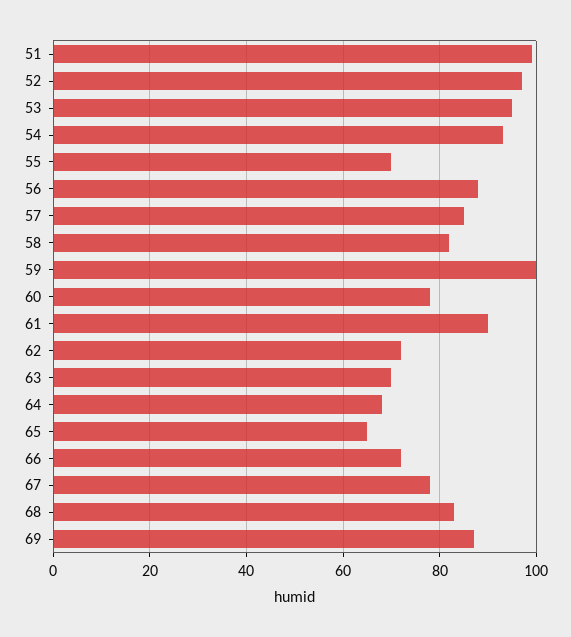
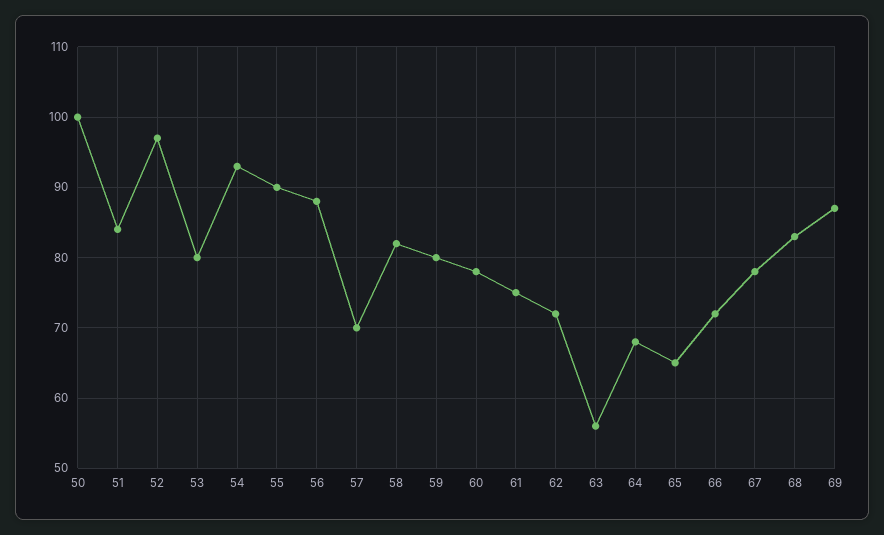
  {
-   "51": 100,
+   "51": 84,
    "52": 97,
-   "53": 95,
+   "53": 80,
    "54": 93,
-   "55": 70,
+   "55": 90,
    "56": 88,
-   "57": 85,
+   "57": 70,
    "58": 82,
-   "59": 100,
+   "59": 80,
    "60": 78,
-   "61": 90,
+   "61": 75,
    "62": 72,
-   "63": 70,
+   "63": 56,
    "64": 68,
    "65": 65,
    "66": 72,
    "67": 78,
    "68": 83,
-   "69": 87
+   "69": 87,
+   "50": 100
  }

